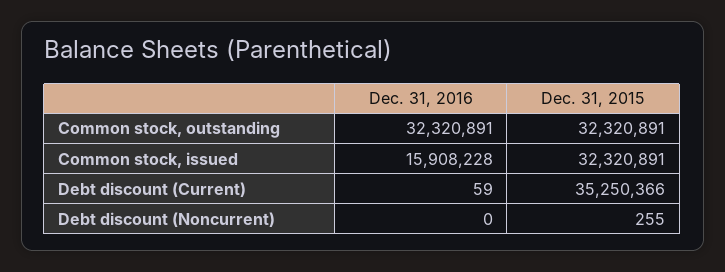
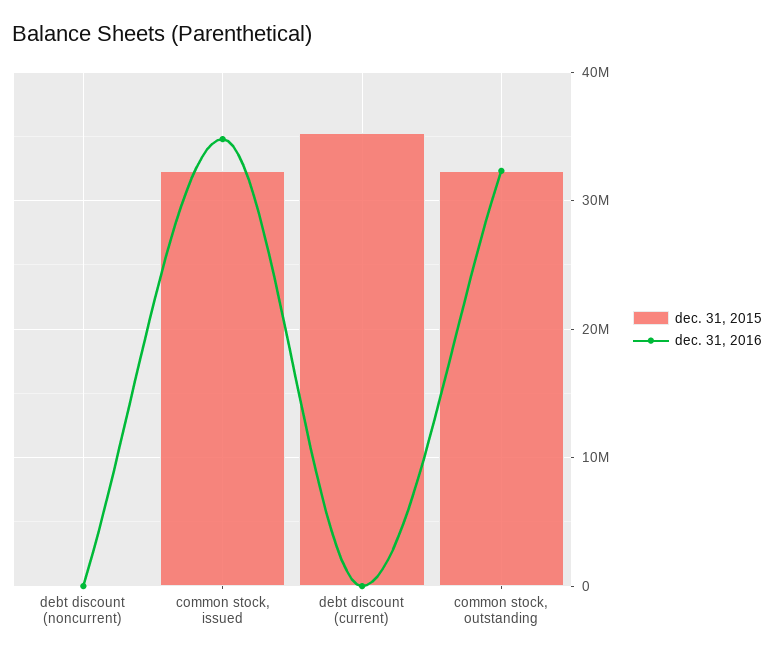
  {
    "Dec. 31, 2016": {
      "Common stock, outstanding": 32320891,
-     "Common stock, issued": 15908228,
+     "Common stock, issued": 35000000,
      "Debt discount (Current)": 59,
      "Debt discount (Noncurrent)": 0
    },
    "Dec. 31, 2015": {
      "Common stock, outstanding": 32320891,
      "Common stock, issued": 32320891,
      "Debt discount (Current)": 35250366,
      "Debt discount (Noncurrent)": 255
    }
  }

